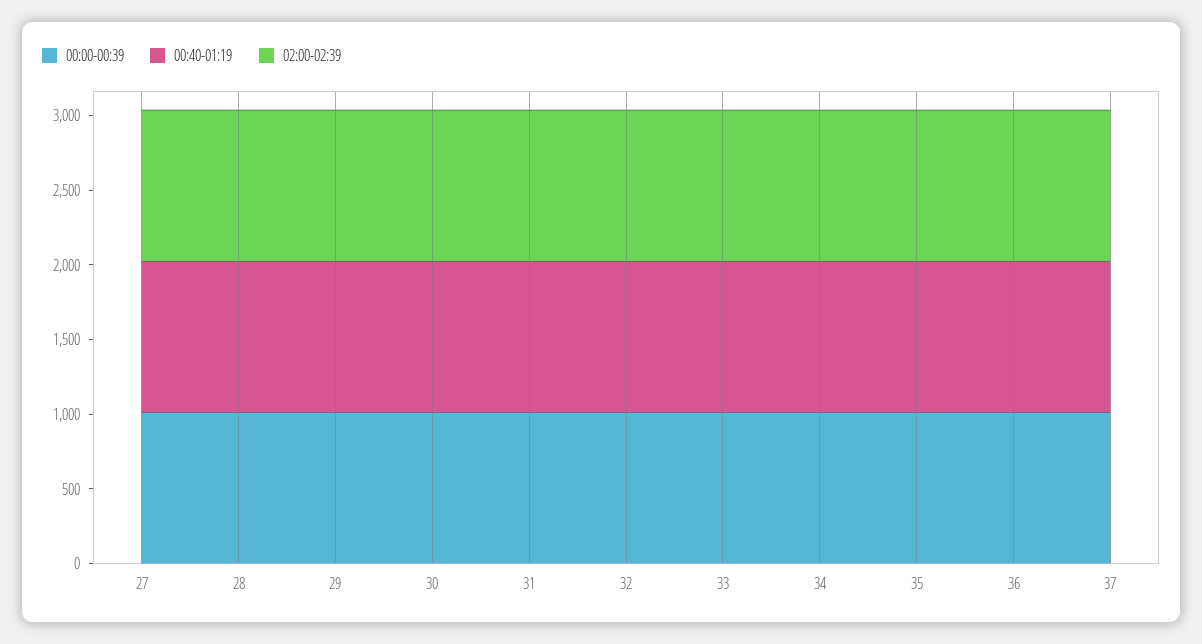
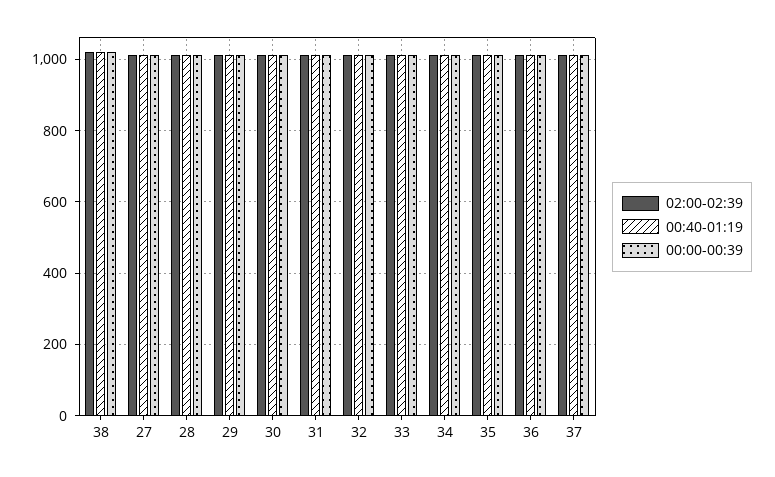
  {
    "00:00-00:39": {
      "27": 1020,
      "28": 1020,
      "29": 1020,
      "30": 1020,
      "31": 1020,
      "32": 1020,
      "33": 1020,
      "34": 1020,
      "35": 1020,
      "36": 1020,
-     "37": 1020
+     "37": 1020,
+     "38": 1020
    },
    "00:40-01:19": {
      "27": 1020,
      "28": 1020,
      "29": 1020,
      "30": 1020,
      "31": 1020,
      "32": 1020,
      "33": 1020,
      "34": 1020,
      "35": 1020,
      "36": 1020,
-     "37": 1020
+     "37": 1020,
+     "38": 1020
    },
    "02:00-02:39": {
      "27": 1020,
      "28": 1020,
      "29": 1020,
      "30": 1020,
      "31": 1020,
      "32": 1020,
      "33": 1020,
      "34": 1020,
      "35": 1020,
      "36": 1020,
-     "37": 1020
+     "37": 1020,
+     "38": 1020
    }
  }

